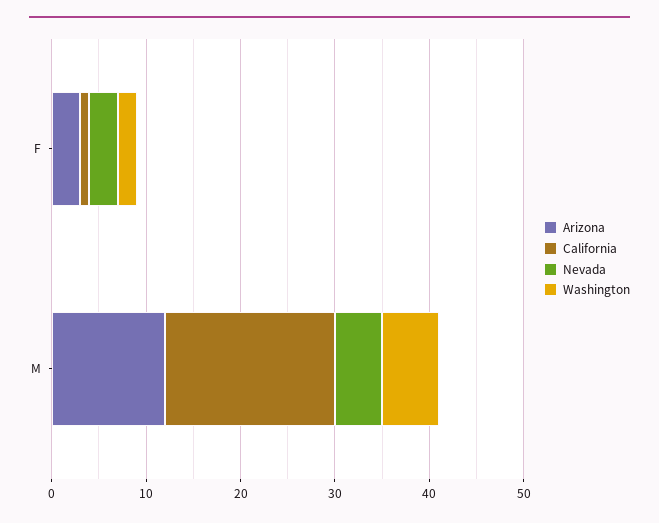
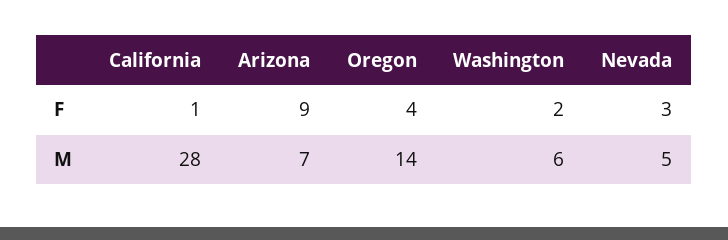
  {
    "Arizona": {
-     "F": 3,
+     "F": 9,
-     "M": 12
+     "M": 7
    },
    "California": {
      "F": 1,
-     "M": 18
+     "M": 28
    },
    "Nevada": {
      "F": 3,
      "M": 5
    },
    "Washington": {
      "F": 2,
      "M": 6
-   }
+   },
+   "Oregon": {
+     "F": 4,
+     "M": 14
+   }
  }

